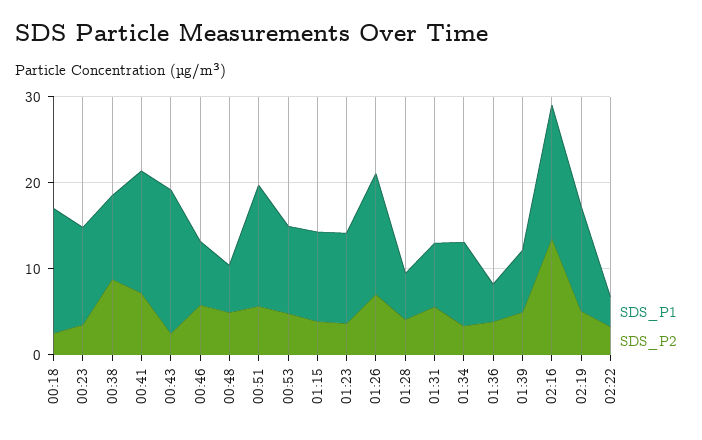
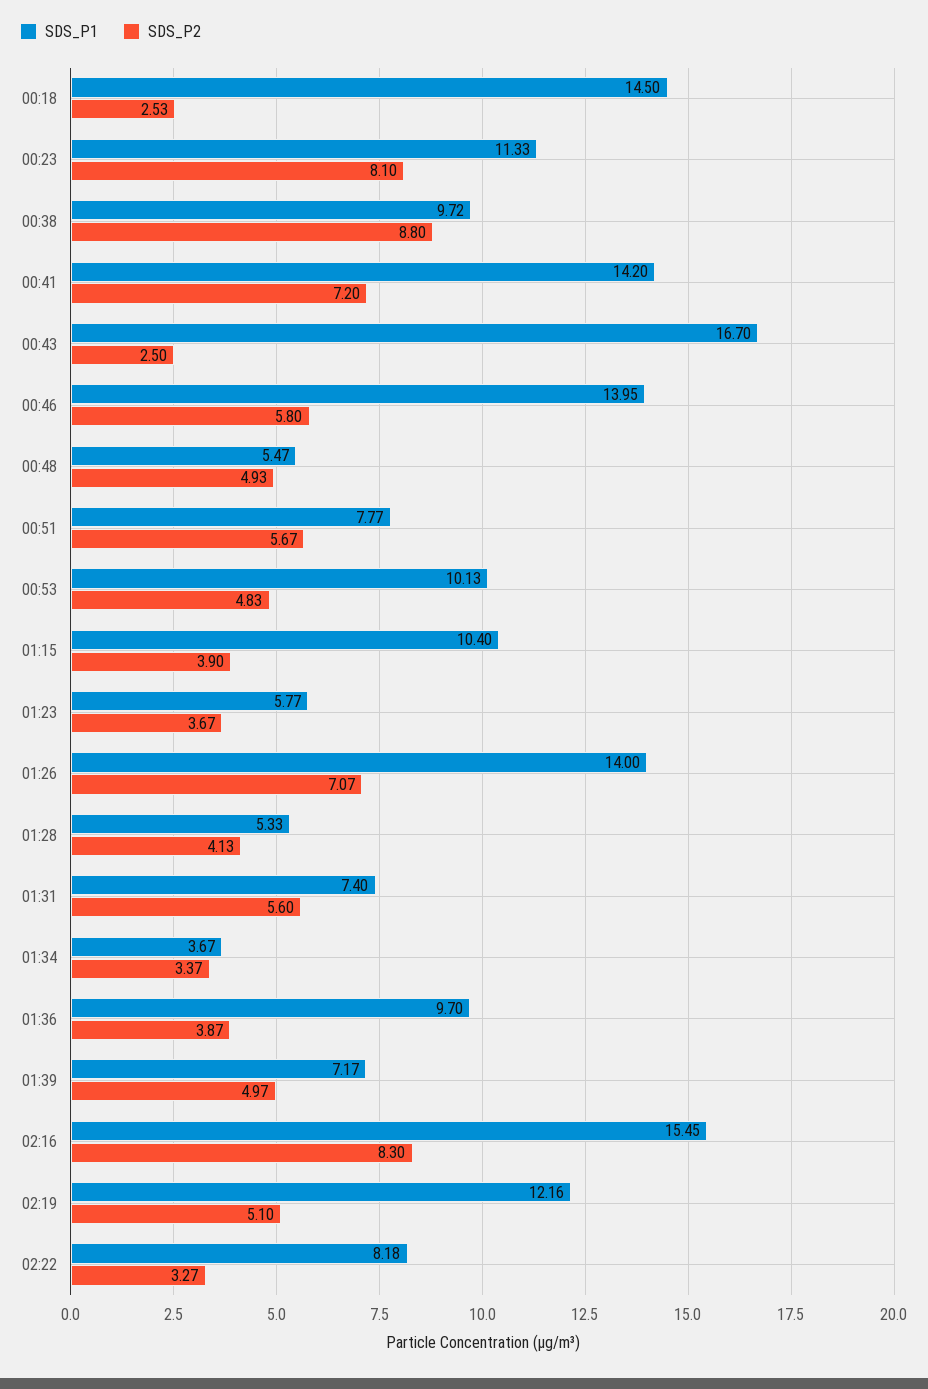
  {
    "SDS_P1": {
      "00:18": 14.5,
      "00:23": 11.33,
      "00:38": 9.72,
      "00:41": 14.2,
      "00:43": 16.7,
-     "00:46": 8,
+     "00:46": 13.95,
      "00:48": 5.47,
-     "00:51": 14,
+     "00:51": 7.77,
      "00:53": 10.13,
      "01:15": 10.4,
-     "01:23": 10,
+     "01:23": 5.77,
      "01:26": 14,
      "01:28": 5.33,
      "01:31": 7.4,
-     "01:34": 10,
+     "01:34": 3.67,
-     "01:36": 4,
+     "01:36": 9.7,
      "01:39": 7.17,
      "02:16": 15.45,
      "02:19": 12.16,
-     "02:22": 4
+     "02:22": 8.18
    },
    "SDS_P2": {
      "00:18": 2.53,
-     "00:23": 4,
+     "00:23": 8.1,
      "00:38": 8.8,
      "00:41": 7.2,
      "00:43": 2.5,
      "00:46": 5.8,
      "00:48": 4.93,
      "00:51": 5.67,
      "00:53": 4.83,
      "01:15": 3.9,
      "01:23": 3.67,
      "01:26": 7.07,
      "01:28": 4.13,
      "01:31": 5.6,
      "01:34": 3.37,
      "01:36": 3.87,
      "01:39": 4.97,
-     "02:16": 14,
+     "02:16": 8.3,
      "02:19": 5.1,
      "02:22": 3.27
    }
  }

